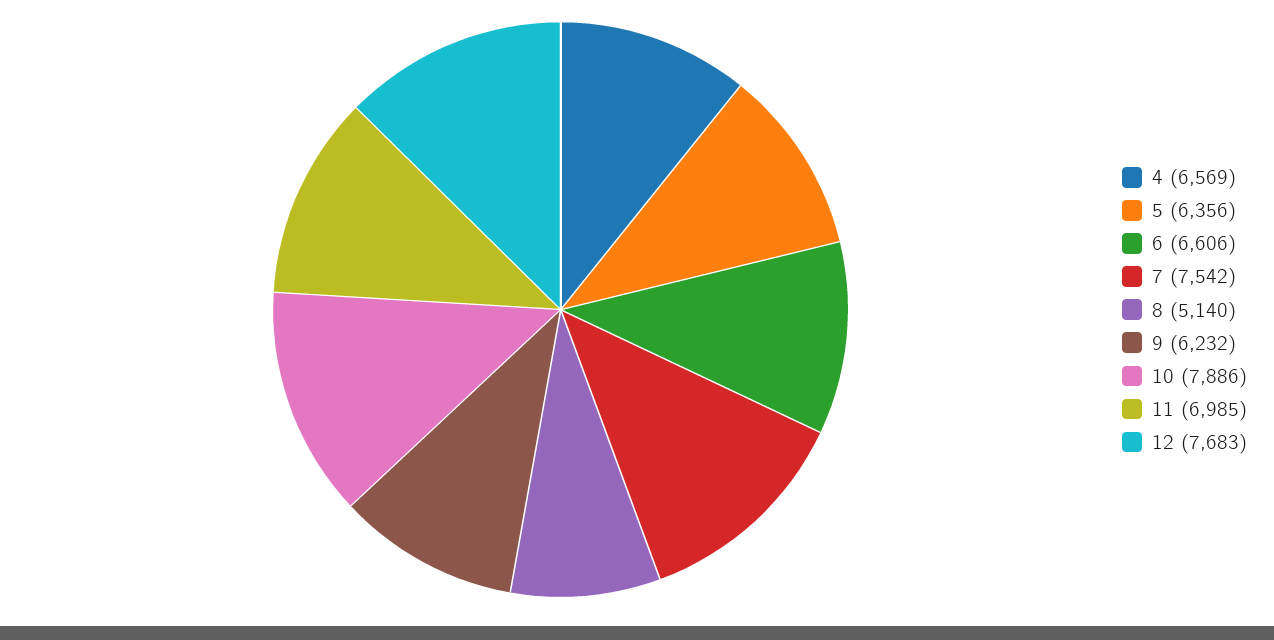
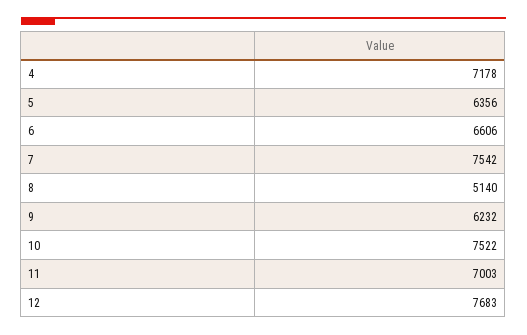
  {
-   "4": 6569,
+   "4": 7178,
    "5": 6356,
    "6": 6606,
    "7": 7542,
    "8": 5140,
    "9": 6232,
-   "10": 7886,
+   "10": 7522,
-   "11": 6985,
+   "11": 7003,
    "12": 7683
  }

